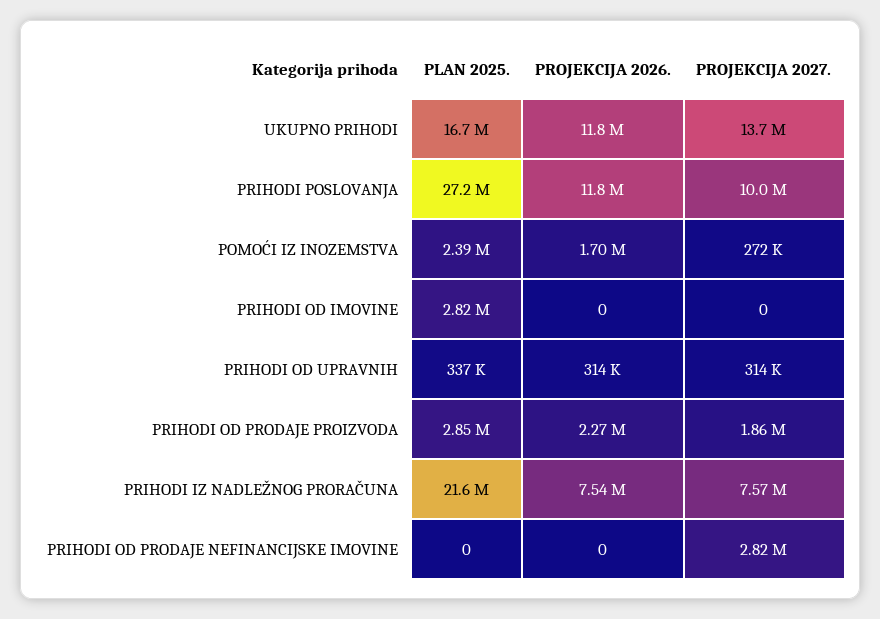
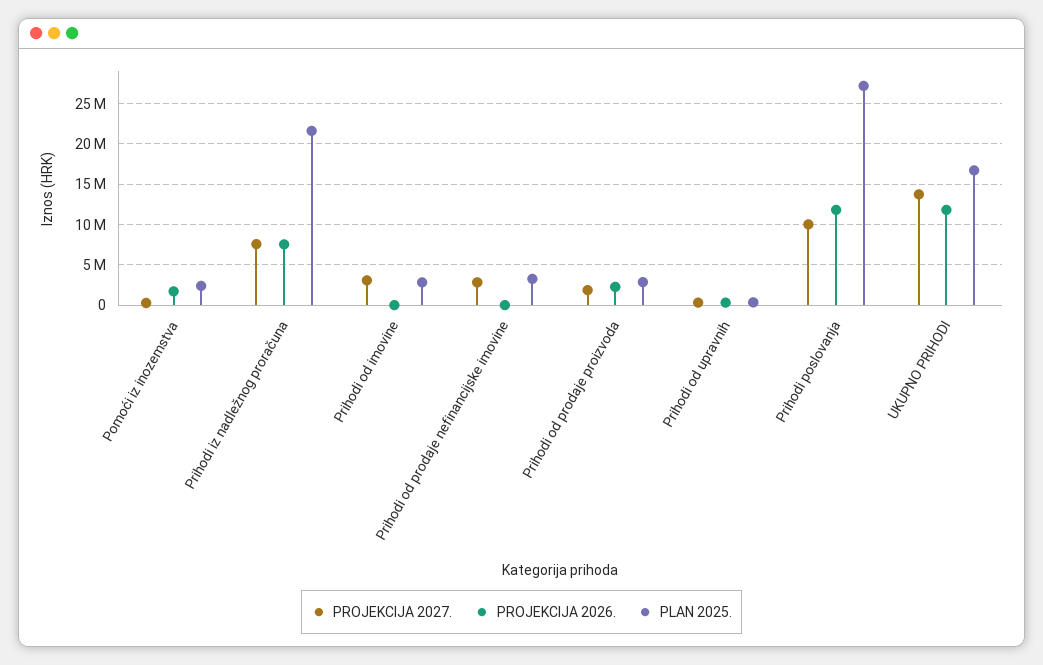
  {
    "PLAN 2025.": {
      "UKUPNO PRIHODI": 16700000,
      "PRIHODI POSLOVANJA": 27200000,
      "POMOĆI IZ INOZEMSTVA": 2390000,
      "PRIHODI OD IMOVINE": 2820000,
      "PRIHODI OD UPRAVNIH": 337000,
      "PRIHODI OD PRODAJE PROIZVODA": 2850000,
      "PRIHODI IZ NADLEŽNOG PRORAČUNA": 21600000,
-     "PRIHODI OD PRODAJE NEFINANCIJSKE IMOVINE": 0
+     "PRIHODI OD PRODAJE NEFINANCIJSKE IMOVINE": 3000000
    },
    "PROJEKCIJA 2026.": {
      "UKUPNO PRIHODI": 11800000,
      "PRIHODI POSLOVANJA": 11800000,
      "POMOĆI IZ INOZEMSTVA": 1700000,
      "PRIHODI OD IMOVINE": 0,
      "PRIHODI OD UPRAVNIH": 314000,
      "PRIHODI OD PRODAJE PROIZVODA": 2270000,
      "PRIHODI IZ NADLEŽNOG PRORAČUNA": 7540000,
      "PRIHODI OD PRODAJE NEFINANCIJSKE IMOVINE": 0
    },
    "PROJEKCIJA 2027.": {
      "UKUPNO PRIHODI": 13700000,
      "PRIHODI POSLOVANJA": 10000000,
      "POMOĆI IZ INOZEMSTVA": 272000,
-     "PRIHODI OD IMOVINE": 0,
+     "PRIHODI OD IMOVINE": 3000000,
      "PRIHODI OD UPRAVNIH": 314000,
      "PRIHODI OD PRODAJE PROIZVODA": 1860000,
      "PRIHODI IZ NADLEŽNOG PRORAČUNA": 7570000,
      "PRIHODI OD PRODAJE NEFINANCIJSKE IMOVINE": 2820000
    }
  }

